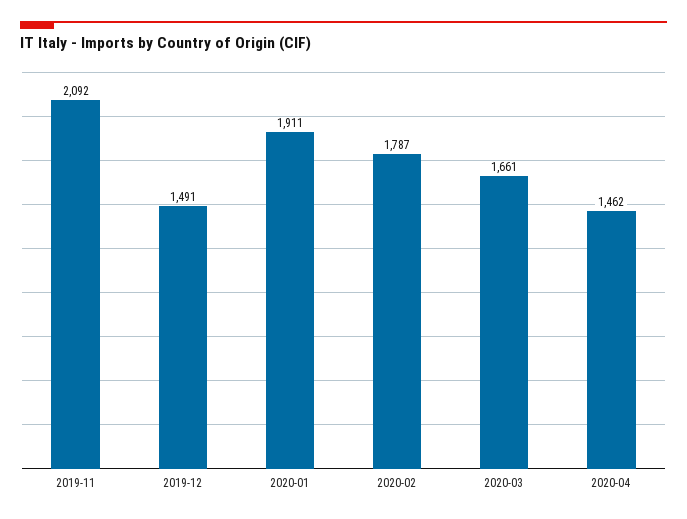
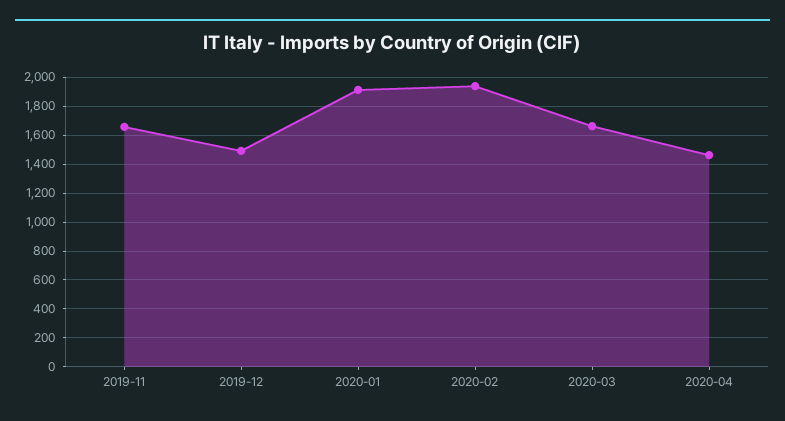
  {
-   "2019-11": 2092,
+   "2019-11": 1650,
    "2019-12": 1491,
    "2020-01": 1911,
-   "2020-02": 1787,
+   "2020-02": 1950,
    "2020-03": 1661,
    "2020-04": 1462
  }

